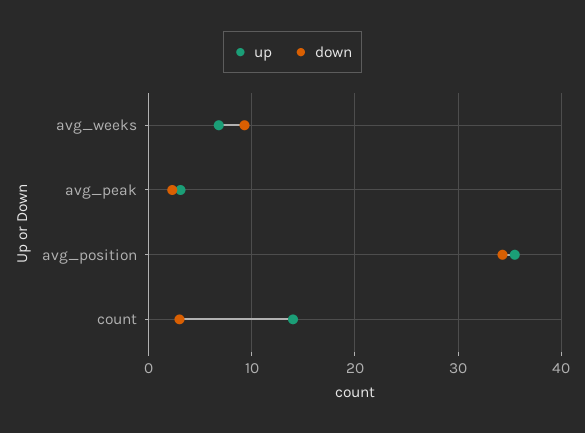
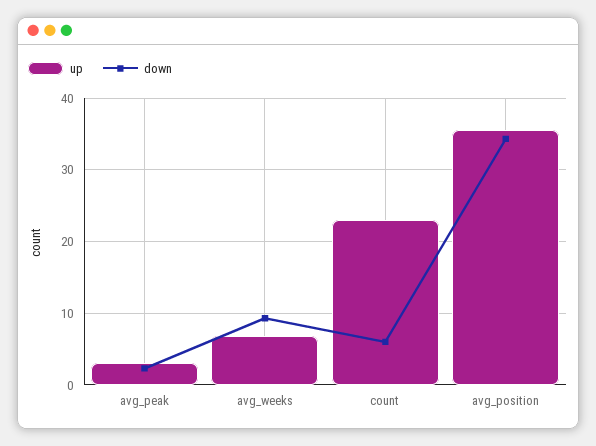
  {
    "up": {
      "avg_weeks": 7,
      "avg_peak": 3,
      "avg_position": 36,
-     "count": 14
+     "count": 23
    },
    "down": {
      "avg_weeks": 9,
      "avg_peak": 2,
      "avg_position": 34,
-     "count": 3
+     "count": 6
    }
  }

